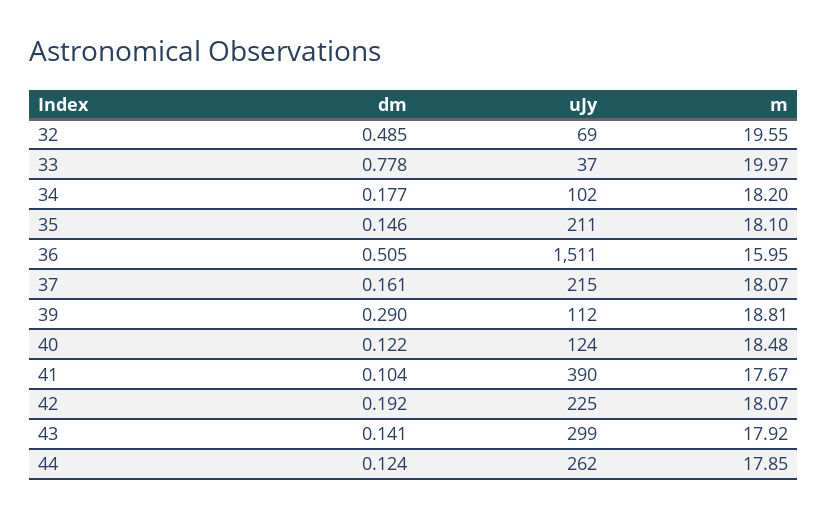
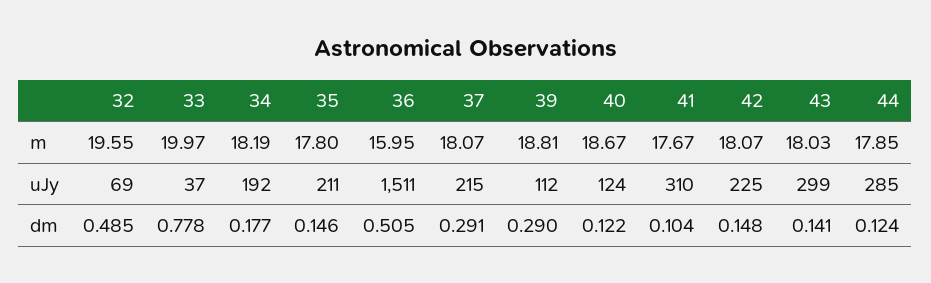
  {
    "dm": {
      "32": 0.485,
      "33": 0.778,
      "34": 0.177,
      "35": 0.146,
      "36": 0.505,
-     "37": 0.161,
+     "37": 0.291,
      "39": 0.29,
      "40": 0.122,
      "41": 0.104,
-     "42": 0.192,
+     "42": 0.148,
      "43": 0.141,
      "44": 0.124
    },
    "uJy": {
      "32": 69,
      "33": 37,
-     "34": 102,
+     "34": 192,
      "35": 211,
      "36": 1511,
      "37": 215,
      "39": 112,
      "40": 124,
-     "41": 390,
+     "41": 310,
      "42": 225,
      "43": 299,
-     "44": 262
+     "44": 285
    },
    "m": {
      "32": 19.55,
      "33": 19.97,
-     "34": 18.2,
+     "34": 18.19,
-     "35": 18.1,
+     "35": 17.8,
      "36": 15.95,
      "37": 18.07,
      "39": 18.81,
-     "40": 18.48,
+     "40": 18.67,
      "41": 17.67,
      "42": 18.07,
-     "43": 17.92,
+     "43": 18.03,
      "44": 17.85
    }
  }

